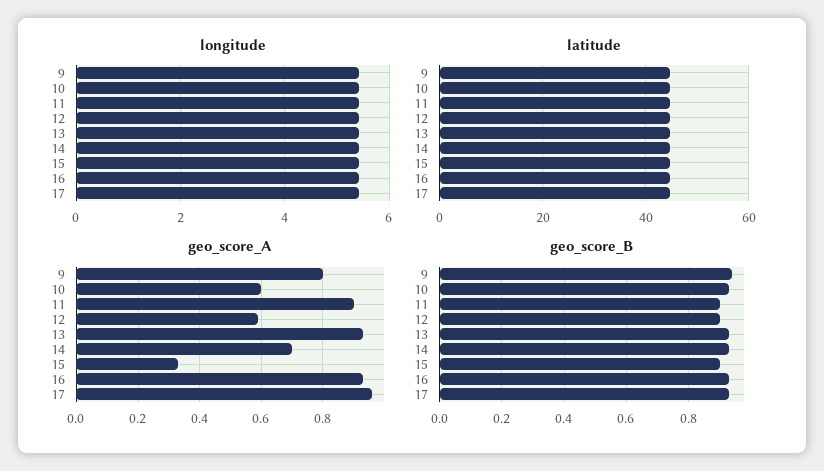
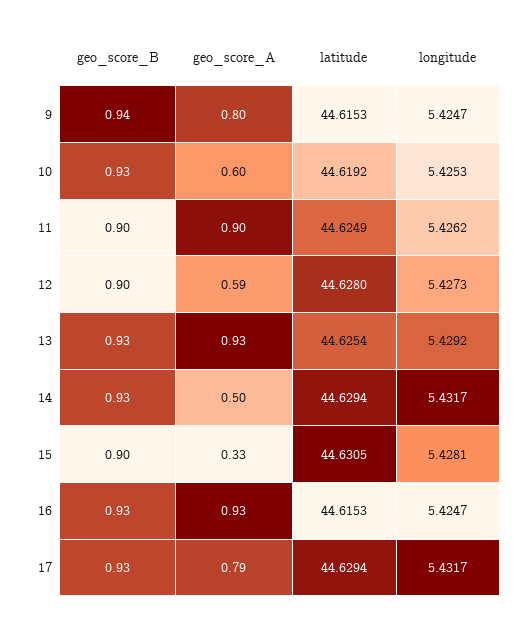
  {
    "longitude": {
      "9": 5.4247,
      "10": 5.4253,
      "11": 5.4262,
      "12": 5.4273,
      "13": 5.4292,
      "14": 5.4317,
      "15": 5.4281,
      "16": 5.4247,
      "17": 5.4317
    },
    "latitude": {
      "9": 44.6153,
      "10": 44.6192,
      "11": 44.6249,
      "12": 44.628,
      "13": 44.6254,
      "14": 44.6294,
      "15": 44.6305,
      "16": 44.6153,
      "17": 44.6294
    },
    "geo_score_A": {
      "9": 0.8,
      "10": 0.6,
      "11": 0.9,
      "12": 0.59,
      "13": 0.93,
-     "14": 0.7,
+     "14": 0.5,
      "15": 0.33,
      "16": 0.93,
-     "17": 0.95
+     "17": 0.79
    },
    "geo_score_B": {
      "9": 0.94,
      "10": 0.93,
      "11": 0.9,
      "12": 0.9,
      "13": 0.93,
      "14": 0.93,
      "15": 0.9,
      "16": 0.93,
      "17": 0.93
    }
  }

